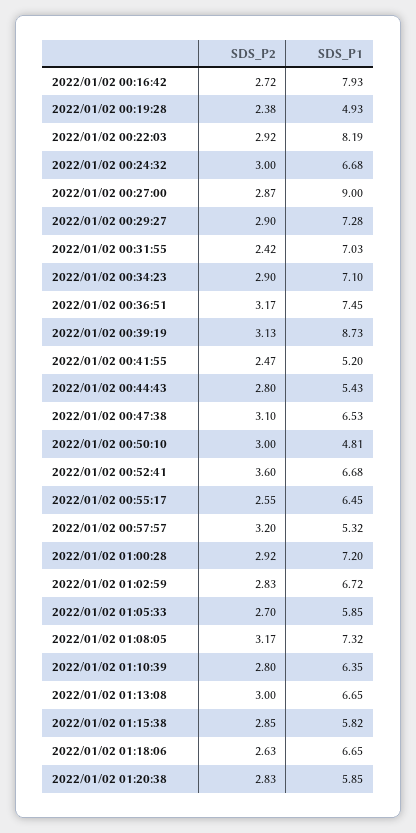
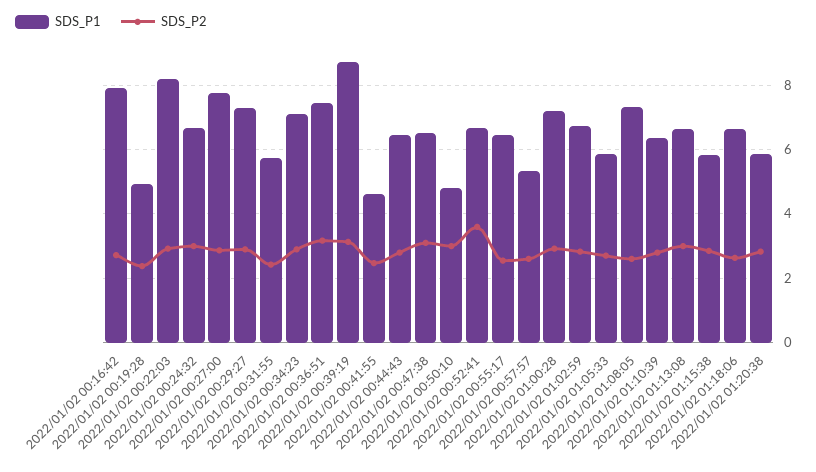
  {
    "SDS_P2": {
      "2022/01/02 00:16:42": 2.72,
      "2022/01/02 00:19:28": 2.38,
      "2022/01/02 00:22:03": 2.92,
      "2022/01/02 00:24:32": 3,
      "2022/01/02 00:27:00": 2.87,
      "2022/01/02 00:29:27": 2.9,
      "2022/01/02 00:31:55": 2.42,
      "2022/01/02 00:34:23": 2.9,
      "2022/01/02 00:36:51": 3.17,
      "2022/01/02 00:39:19": 3.13,
      "2022/01/02 00:41:55": 2.47,
      "2022/01/02 00:44:43": 2.8,
      "2022/01/02 00:47:38": 3.1,
      "2022/01/02 00:50:10": 3,
      "2022/01/02 00:52:41": 3.6,
      "2022/01/02 00:55:17": 2.55,
-     "2022/01/02 00:57:57": 3.2,
+     "2022/01/02 00:57:57": 2.6,
      "2022/01/02 01:00:28": 2.92,
      "2022/01/02 01:02:59": 2.83,
      "2022/01/02 01:05:33": 2.7,
-     "2022/01/02 01:08:05": 3.17,
+     "2022/01/02 01:08:05": 2.6,
      "2022/01/02 01:10:39": 2.8,
      "2022/01/02 01:13:08": 3,
      "2022/01/02 01:15:38": 2.85,
      "2022/01/02 01:18:06": 2.63,
      "2022/01/02 01:20:38": 2.83
    },
    "SDS_P1": {
      "2022/01/02 00:16:42": 7.93,
      "2022/01/02 00:19:28": 4.93,
      "2022/01/02 00:22:03": 8.19,
      "2022/01/02 00:24:32": 6.68,
-     "2022/01/02 00:27:00": 9,
+     "2022/01/02 00:27:00": 7.8,
      "2022/01/02 00:29:27": 7.28,
-     "2022/01/02 00:31:55": 7.03,
+     "2022/01/02 00:31:55": 5.8,
      "2022/01/02 00:34:23": 7.1,
      "2022/01/02 00:36:51": 7.45,
      "2022/01/02 00:39:19": 8.73,
-     "2022/01/02 00:41:55": 5.2,
+     "2022/01/02 00:41:55": 4.6,
-     "2022/01/02 00:44:43": 5.43,
+     "2022/01/02 00:44:43": 6.4,
      "2022/01/02 00:47:38": 6.53,
      "2022/01/02 00:50:10": 4.81,
      "2022/01/02 00:52:41": 6.68,
      "2022/01/02 00:55:17": 6.45,
      "2022/01/02 00:57:57": 5.32,
      "2022/01/02 01:00:28": 7.2,
      "2022/01/02 01:02:59": 6.72,
      "2022/01/02 01:05:33": 5.85,
      "2022/01/02 01:08:05": 7.32,
      "2022/01/02 01:10:39": 6.35,
      "2022/01/02 01:13:08": 6.65,
      "2022/01/02 01:15:38": 5.82,
      "2022/01/02 01:18:06": 6.65,
      "2022/01/02 01:20:38": 5.85
    }
  }

